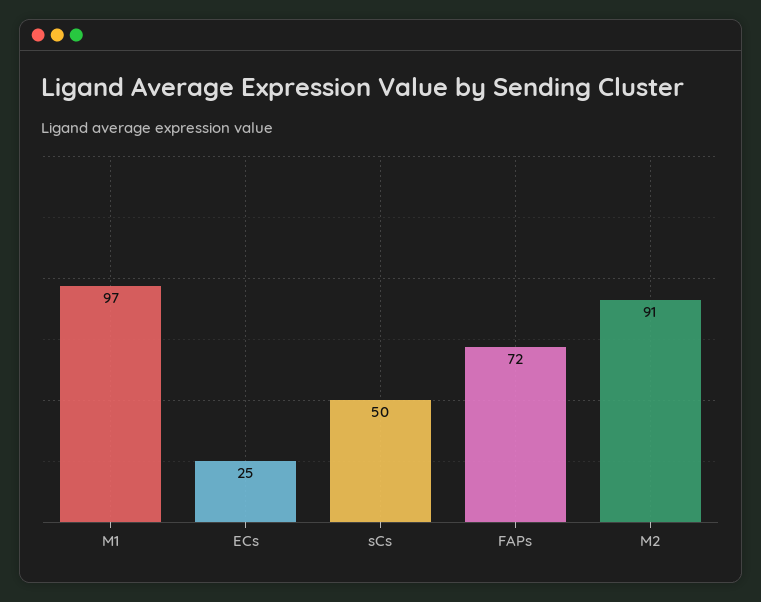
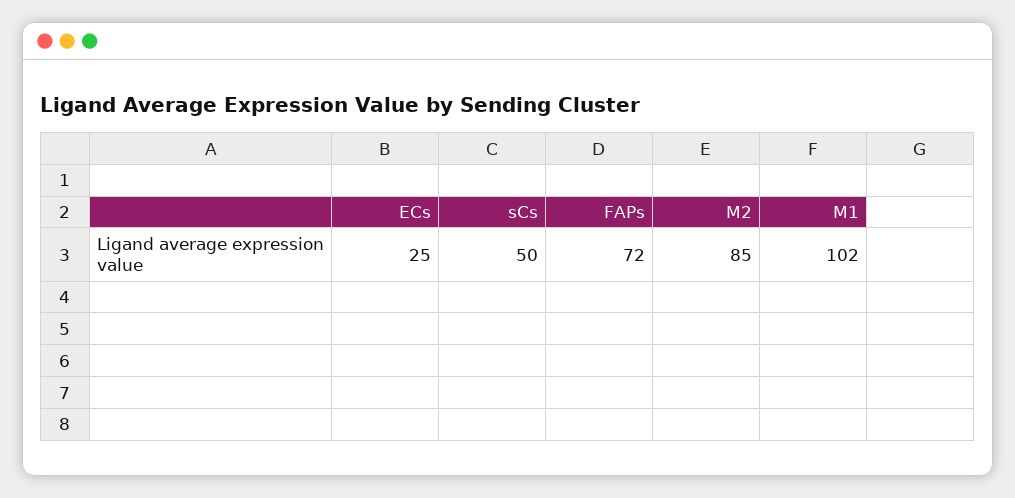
  {
-   "M1": 97,
+   "M1": 102,
    "ECs": 25,
    "sCs": 50,
    "FAPs": 72,
-   "M2": 91
+   "M2": 85
  }

